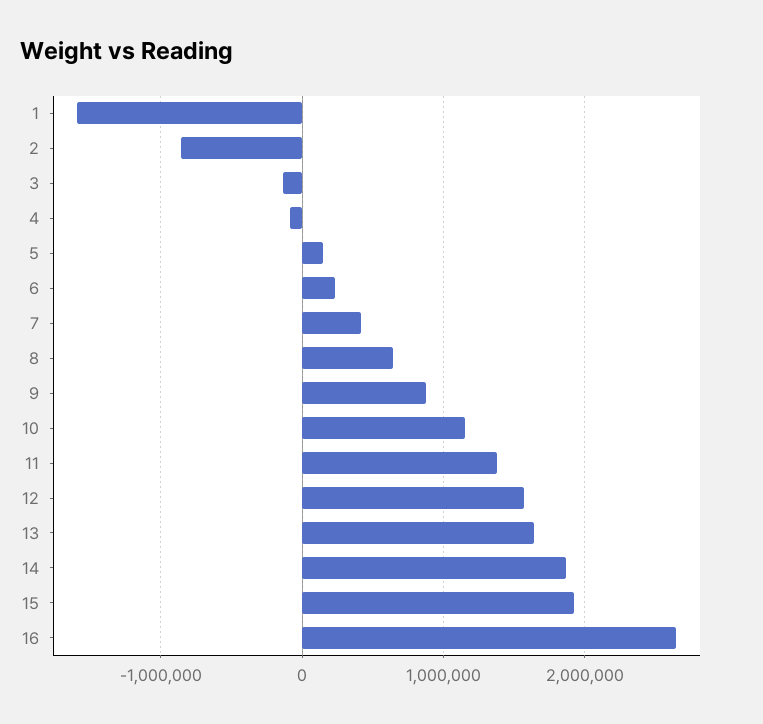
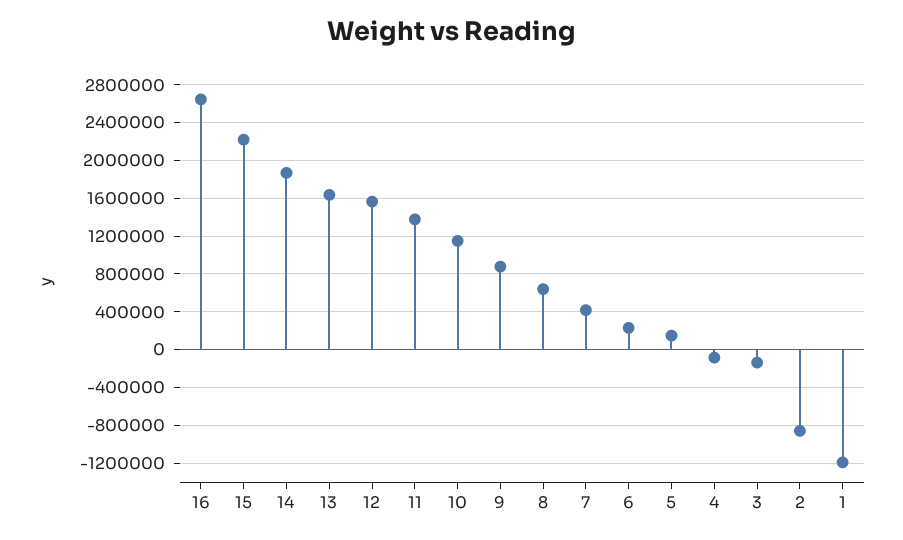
  {
-   "1": -1600000,
+   "1": -1200000,
    "2": -900000,
    "3": -100000,
    "4": -100000,
    "5": 100000,
    "6": 200000,
    "7": 400000,
    "8": 600000,
    "9": 900000,
    "10": 1100000,
    "11": 1400000,
    "12": 1600000,
    "13": 1600000,
    "14": 1900000,
-   "15": 1900000,
+   "15": 2200000,
    "16": 2600000
  }

